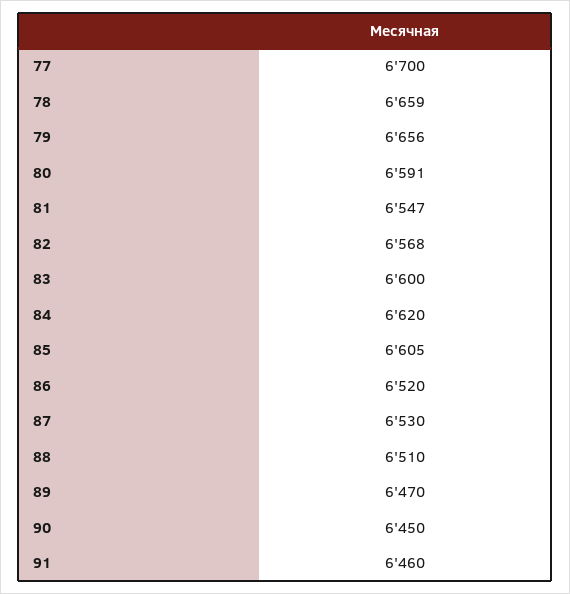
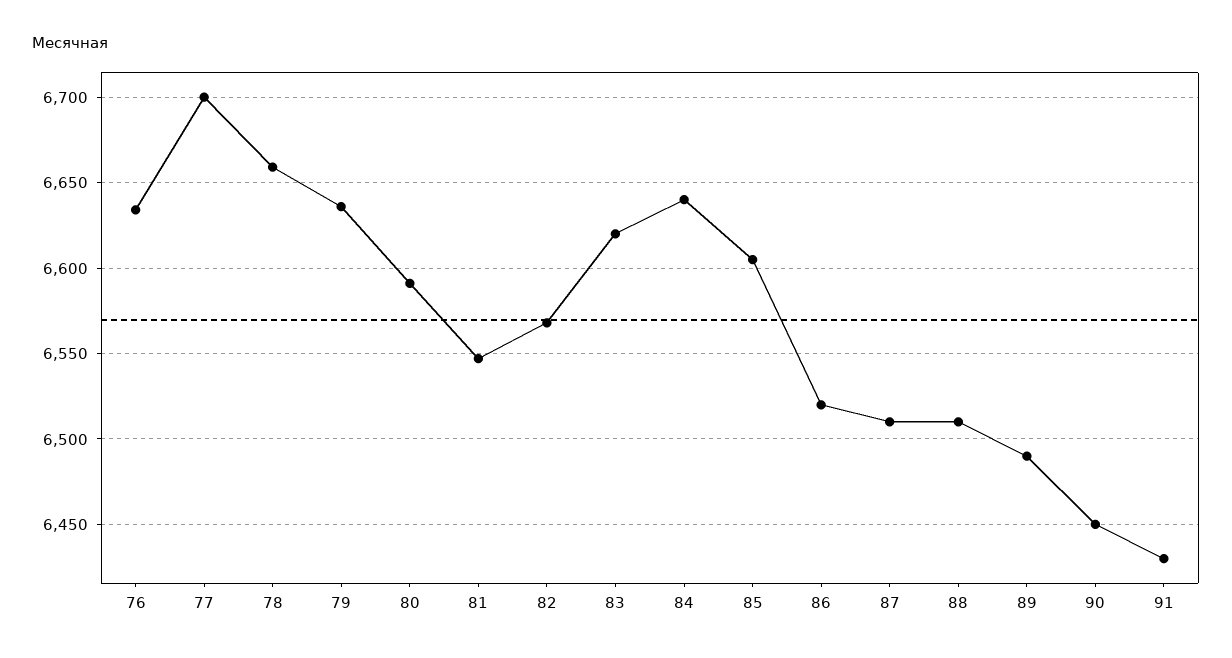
  {
    "77": 6700,
    "78": 6659,
-   "79": 6656,
+   "79": 6635,
    "80": 6591,
    "81": 6547,
    "82": 6568,
-   "83": 6600,
+   "83": 6620,
-   "84": 6620,
+   "84": 6640,
    "85": 6605,
    "86": 6520,
-   "87": 6530,
+   "87": 6510,
    "88": 6510,
-   "89": 6470,
+   "89": 6490,
    "90": 6450,
-   "91": 6460
+   "91": 6430,
+   "76": 6635
  }

